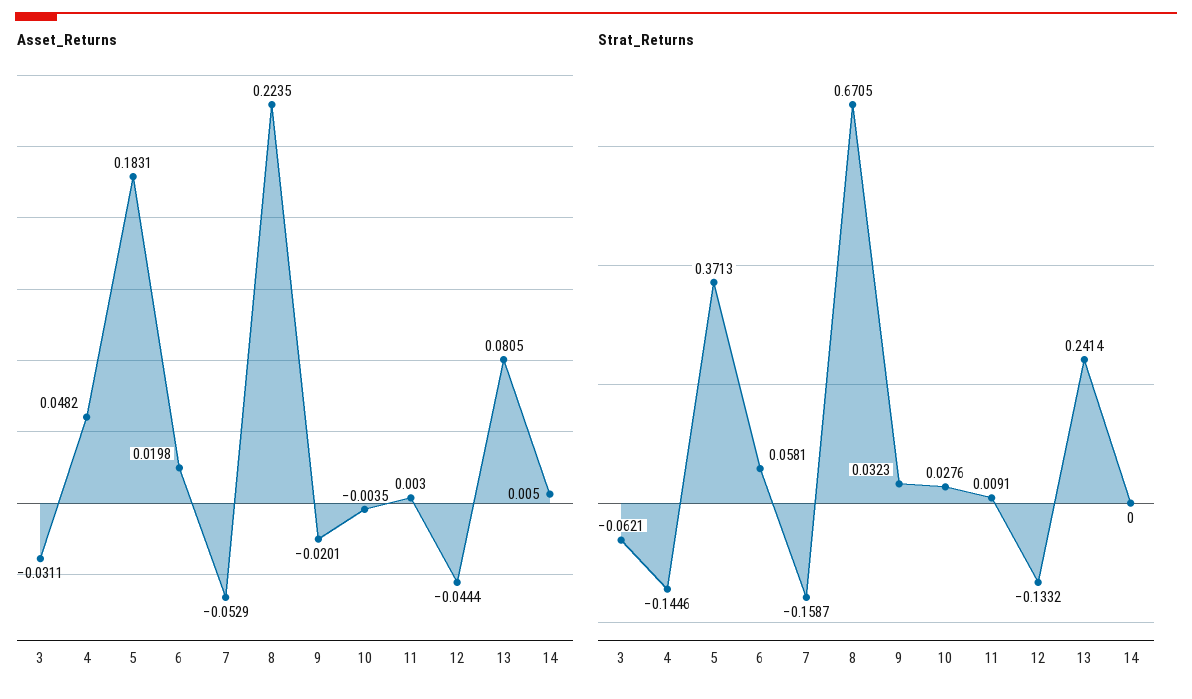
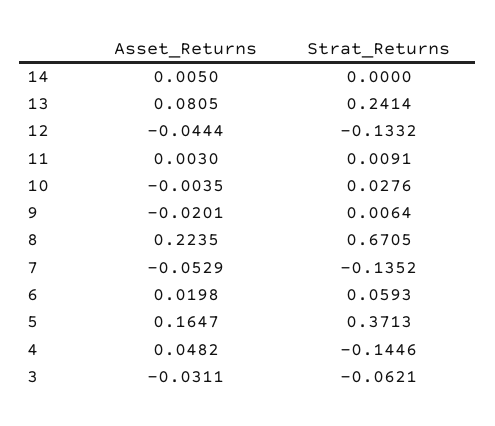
  {
    "Asset_Returns": {
      "3": -0.0311,
      "4": 0.0482,
-     "5": 0.1831,
+     "5": 0.1647,
      "6": 0.0198,
      "7": -0.0529,
      "8": 0.2235,
      "9": -0.0201,
      "10": -0.0035,
      "11": 0.003,
      "12": -0.0444,
      "13": 0.0805,
      "14": 0.005
    },
    "Strat_Returns": {
      "3": -0.0621,
      "4": -0.1446,
      "5": 0.3713,
-     "6": 0.0581,
+     "6": 0.0593,
-     "7": -0.1587,
+     "7": -0.1352,
      "8": 0.6705,
-     "9": 0.0323,
+     "9": 0.0064,
      "10": 0.0276,
      "11": 0.0091,
      "12": -0.1332,
      "13": 0.2414,
      "14": 0
    }
  }

